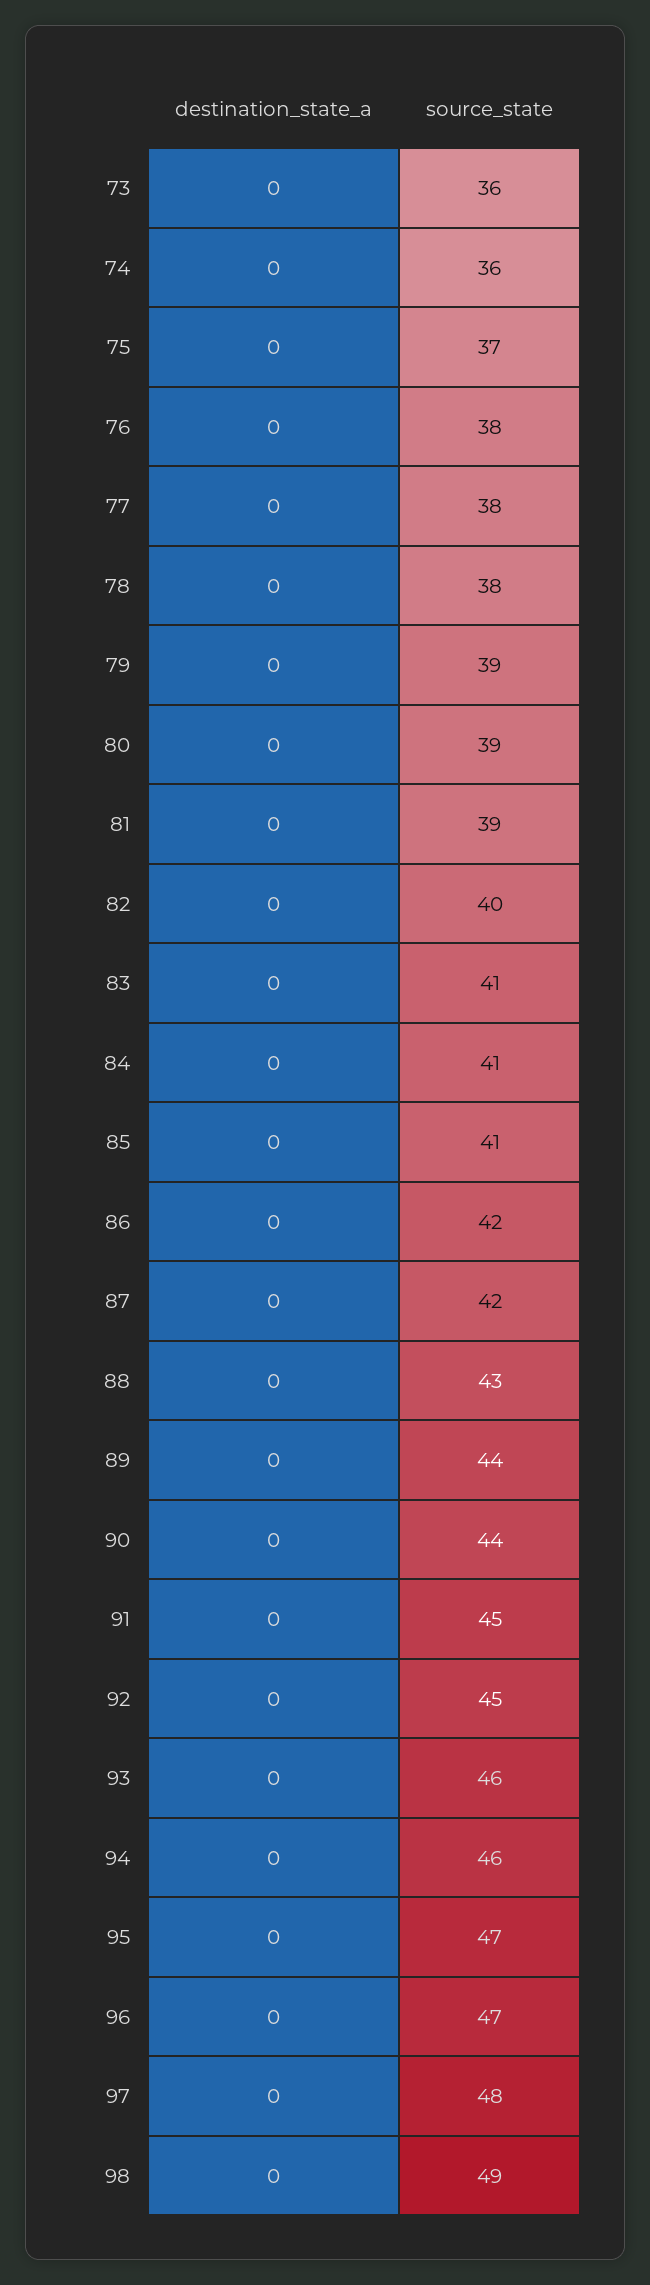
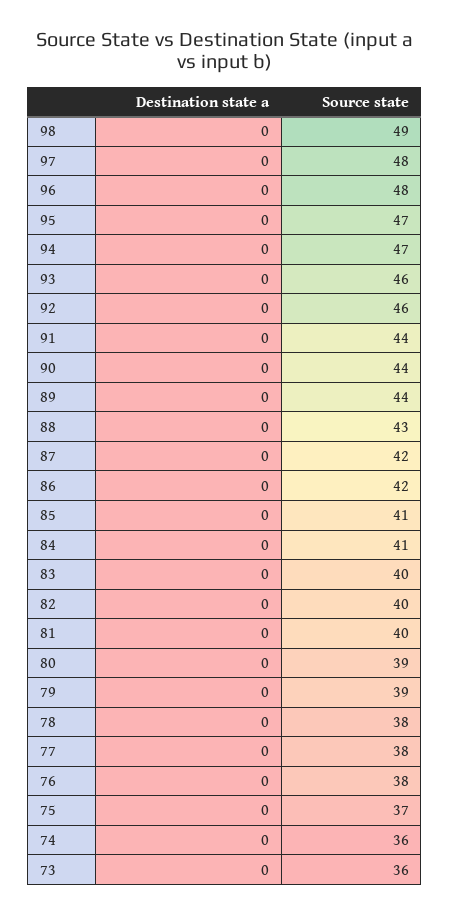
  {
    "destination_state_a": {
      "73": 0,
      "74": 0,
      "75": 0,
      "76": 0,
      "77": 0,
      "78": 0,
      "79": 0,
      "80": 0,
      "81": 0,
      "82": 0,
      "83": 0,
      "84": 0,
      "85": 0,
      "86": 0,
      "87": 0,
      "88": 0,
      "89": 0,
      "90": 0,
      "91": 0,
      "92": 0,
      "93": 0,
      "94": 0,
      "95": 0,
      "96": 0,
      "97": 0,
      "98": 0
    },
    "source_state": {
      "73": 36,
      "74": 36,
      "75": 37,
      "76": 38,
      "77": 38,
      "78": 38,
      "79": 39,
      "80": 39,
-     "81": 39,
+     "81": 40,
      "82": 40,
-     "83": 41,
+     "83": 40,
      "84": 41,
      "85": 41,
      "86": 42,
      "87": 42,
      "88": 43,
      "89": 44,
      "90": 44,
-     "91": 45,
+     "91": 44,
-     "92": 45,
+     "92": 46,
      "93": 46,
-     "94": 46,
+     "94": 47,
      "95": 47,
-     "96": 47,
+     "96": 48,
      "97": 48,
      "98": 49
    }
  }

